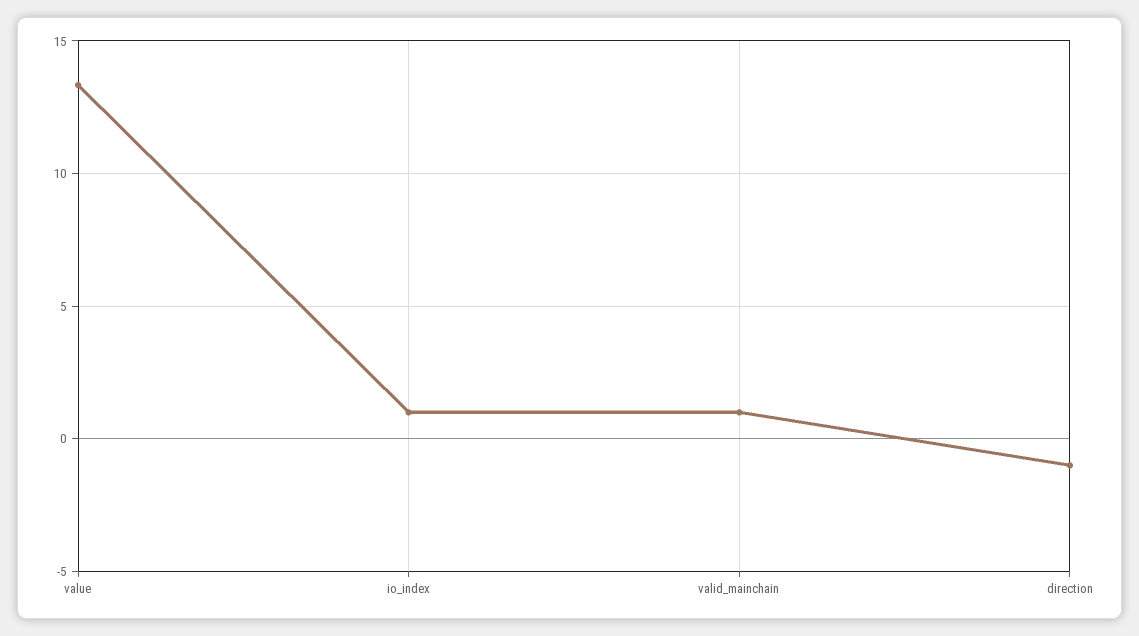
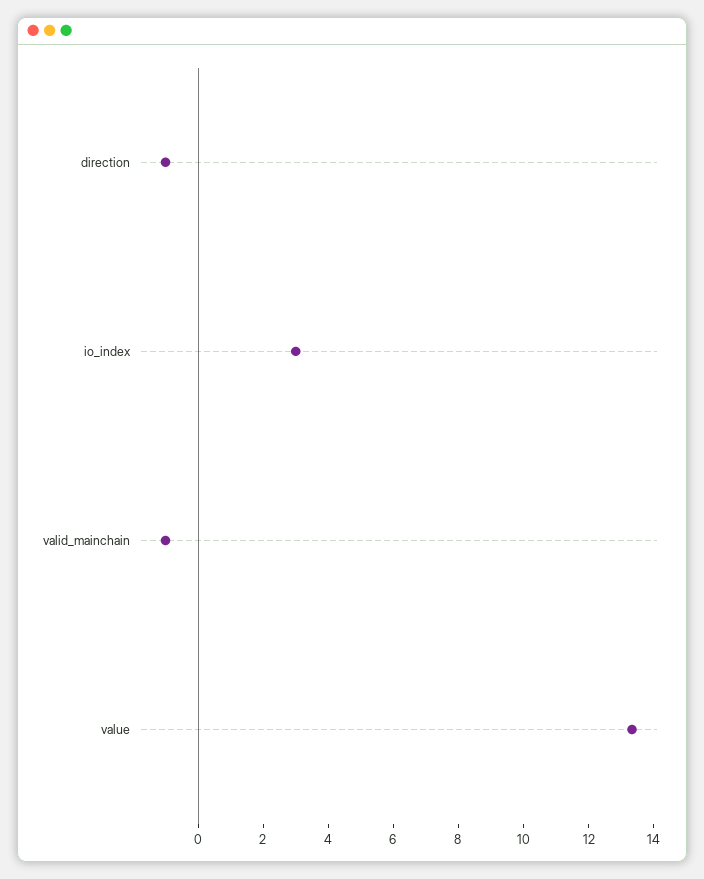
  {
    "value": 13.5,
-   "io_index": 1,
+   "io_index": 3,
-   "valid_mainchain": 1,
+   "valid_mainchain": -1,
    "direction": -1
  }

